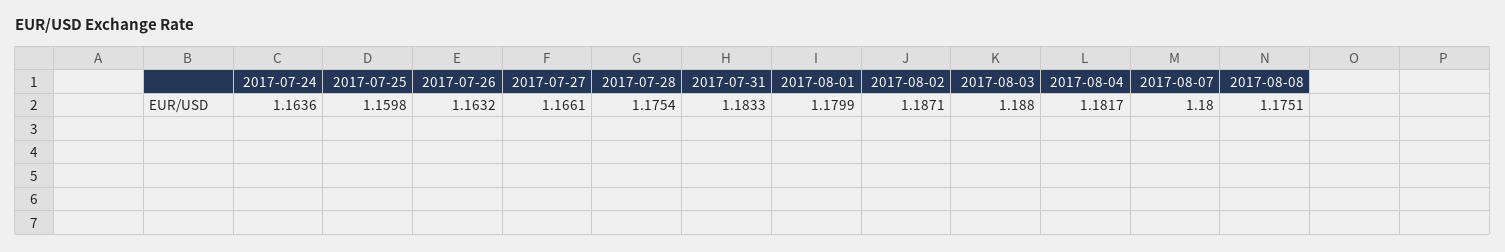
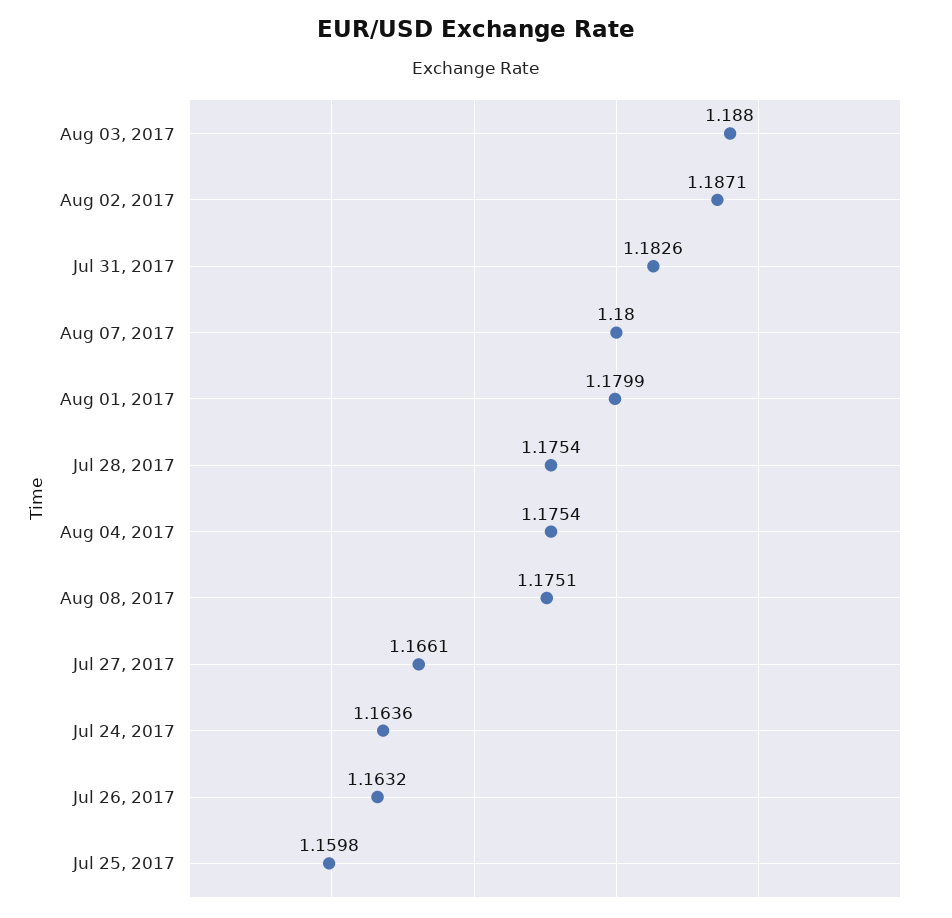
  {
    "2017-07-24": 1.1636,
    "2017-07-25": 1.1598,
    "2017-07-26": 1.1632,
    "2017-07-27": 1.1661,
    "2017-07-28": 1.1754,
-   "2017-07-31": 1.1833,
+   "2017-07-31": 1.1826,
    "2017-08-01": 1.1799,
    "2017-08-02": 1.1871,
    "2017-08-03": 1.188,
-   "2017-08-04": 1.1817,
+   "2017-08-04": 1.1754,
    "2017-08-07": 1.18,
    "2017-08-08": 1.1751
  }

